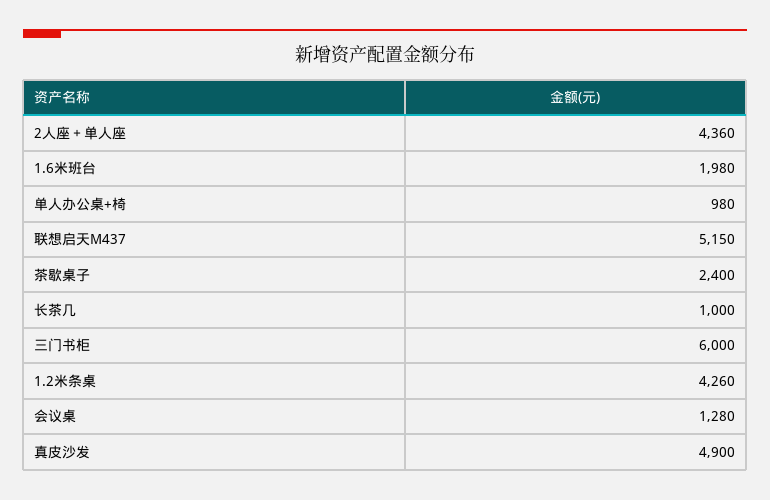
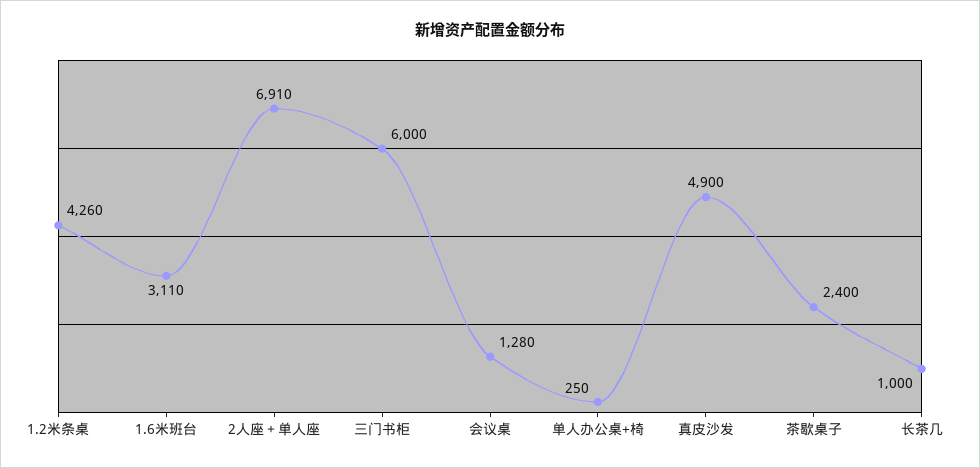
  {
-   "2人座＋单人座": 4360,
+   "2人座＋单人座": 6910,
-   "1.6米班台": 1980,
+   "1.6米班台": 3110,
-   "单人办公桌+椅": 980,
+   "单人办公桌+椅": 250,
-   "联想启天M437": 5150,
    "茶歇桌子": 2400,
    "长茶几": 1000,
    "三门书柜": 6000,
    "1.2米条桌": 4260,
    "会议桌": 1280,
    "真皮沙发": 4900
  }

